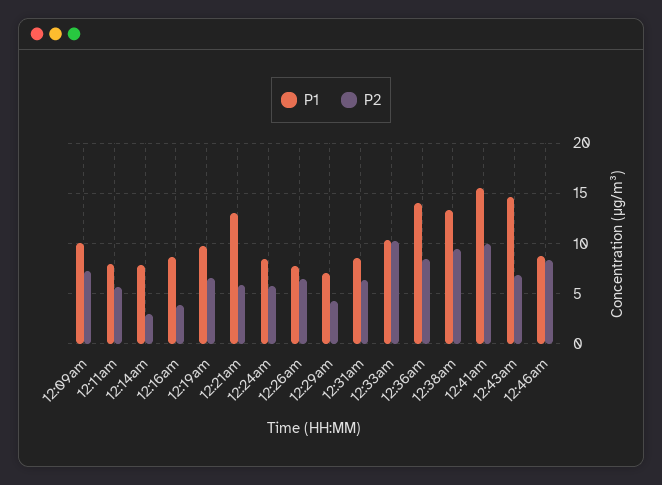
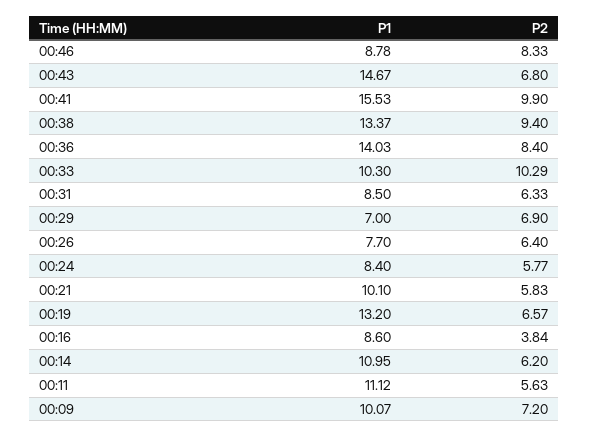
  {
    "P1": {
      "12:09am": 10.07,
-     "12:11am": 8,
+     "12:11am": 11.12,
-     "12:14am": 8,
+     "12:14am": 10.95,
      "12:16am": 8.6,
-     "12:19am": 10,
+     "12:19am": 13.2,
-     "12:21am": 13,
+     "12:21am": 10.1,
      "12:24am": 8.4,
      "12:26am": 7.7,
      "12:29am": 7,
      "12:31am": 8.5,
      "12:33am": 10.3,
      "12:36am": 14.03,
      "12:38am": 13.37,
      "12:41am": 15.53,
      "12:43am": 14.67,
      "12:46am": 8.78
    },
    "P2": {
      "12:09am": 7.2,
      "12:11am": 5.63,
-     "12:14am": 3,
+     "12:14am": 6.2,
      "12:16am": 3.84,
      "12:19am": 6.57,
      "12:21am": 5.83,
      "12:24am": 5.77,
      "12:26am": 6.4,
-     "12:29am": 4,
+     "12:29am": 6.9,
      "12:31am": 6.33,
      "12:33am": 10.29,
      "12:36am": 8.4,
      "12:38am": 9.4,
      "12:41am": 9.9,
      "12:43am": 6.8,
      "12:46am": 8.33
    }
  }

